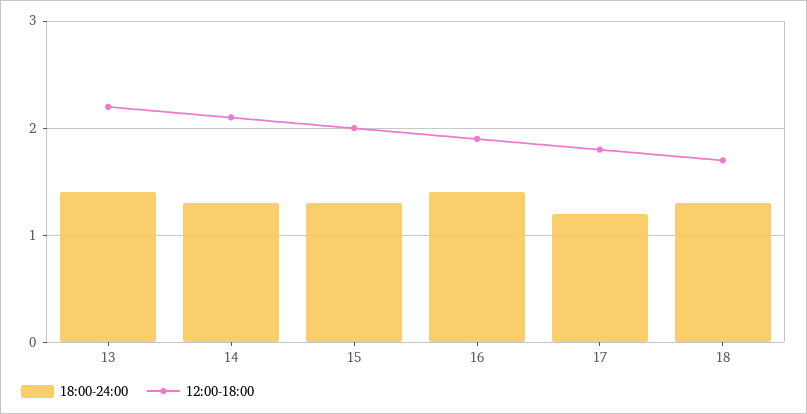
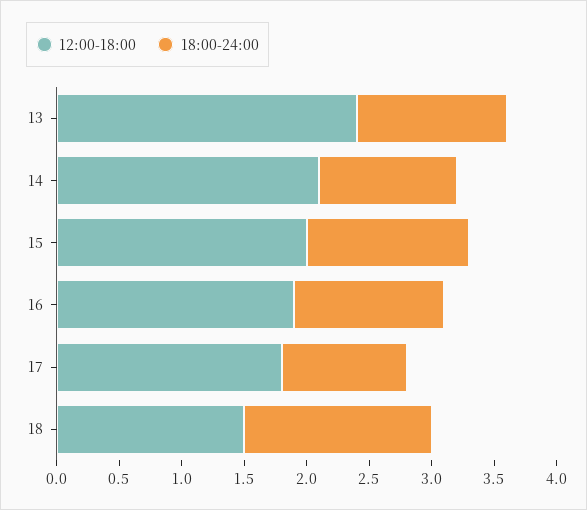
  {
    "18:00-24:00": {
-     "13": 1.4,
+     "13": 1.2,
-     "14": 1.3,
+     "14": 1.1,
      "15": 1.3,
-     "16": 1.4,
+     "16": 1.2,
-     "17": 1.2,
+     "17": 1,
-     "18": 1.3
+     "18": 1.5
    },
    "12:00-18:00": {
-     "13": 2.2,
+     "13": 2.4,
      "14": 2.1,
      "15": 2,
      "16": 1.9,
      "17": 1.8,
-     "18": 1.7
+     "18": 1.5
    }
  }

